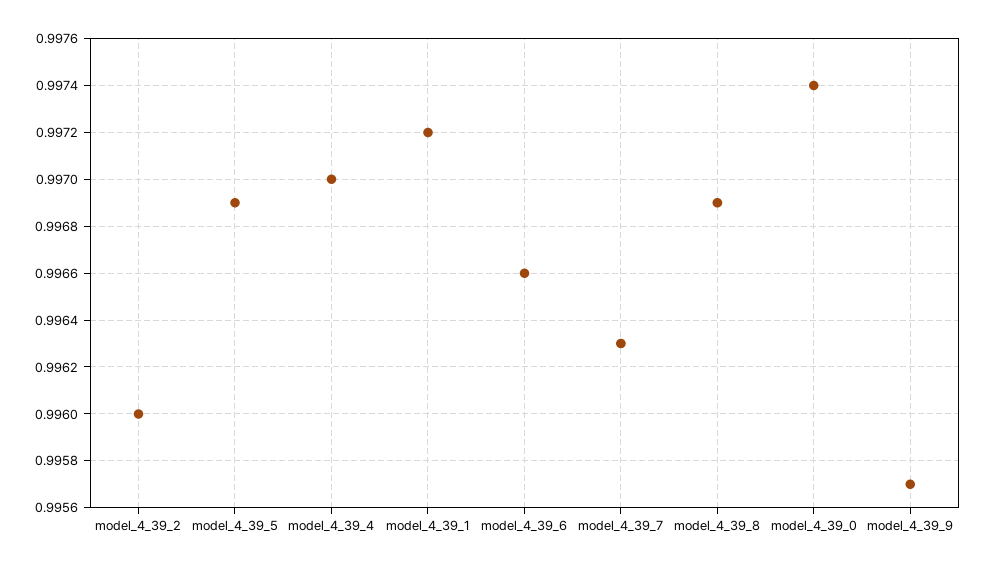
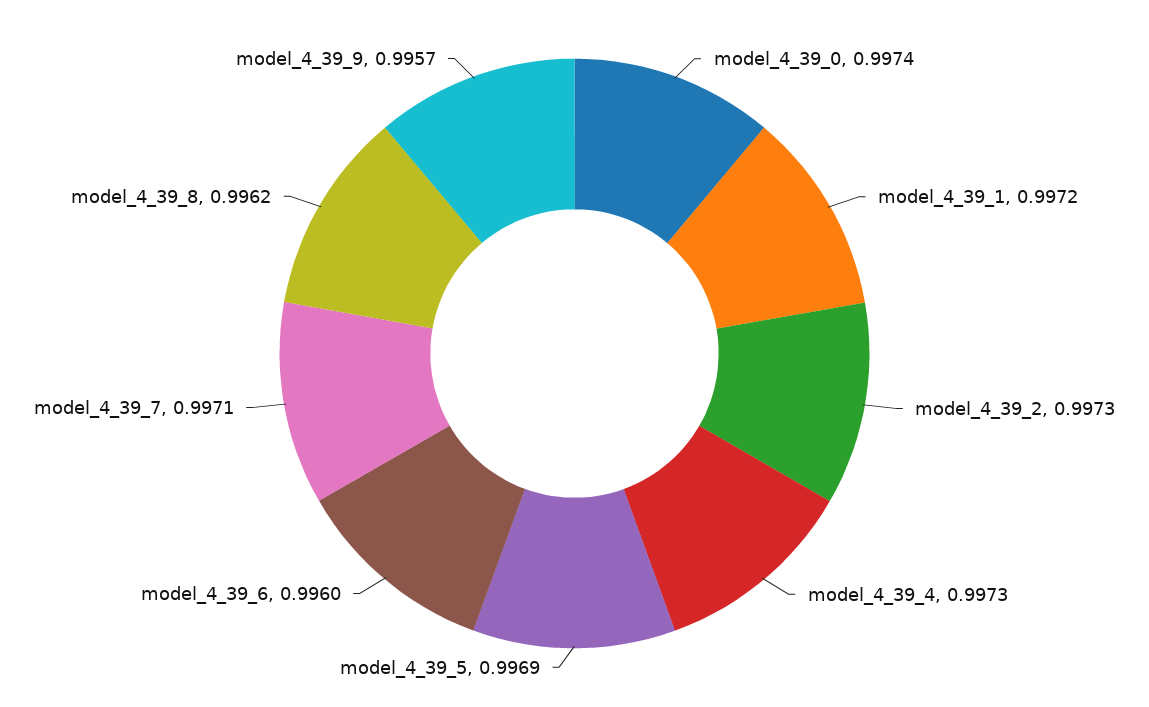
  {
-   "model_4_39_2": 0.996,
+   "model_4_39_2": 0.9973,
    "model_4_39_5": 0.9969,
-   "model_4_39_4": 0.997,
+   "model_4_39_4": 0.9973,
    "model_4_39_1": 0.9972,
-   "model_4_39_6": 0.9966,
+   "model_4_39_6": 0.996,
-   "model_4_39_7": 0.9963,
+   "model_4_39_7": 0.9971,
-   "model_4_39_8": 0.9969,
+   "model_4_39_8": 0.9962,
    "model_4_39_0": 0.9974,
    "model_4_39_9": 0.9957
  }

